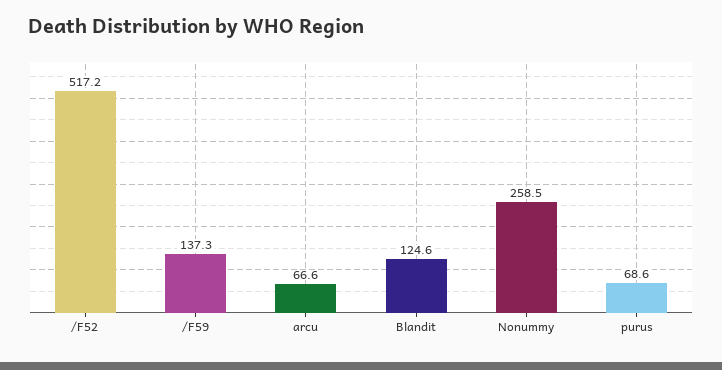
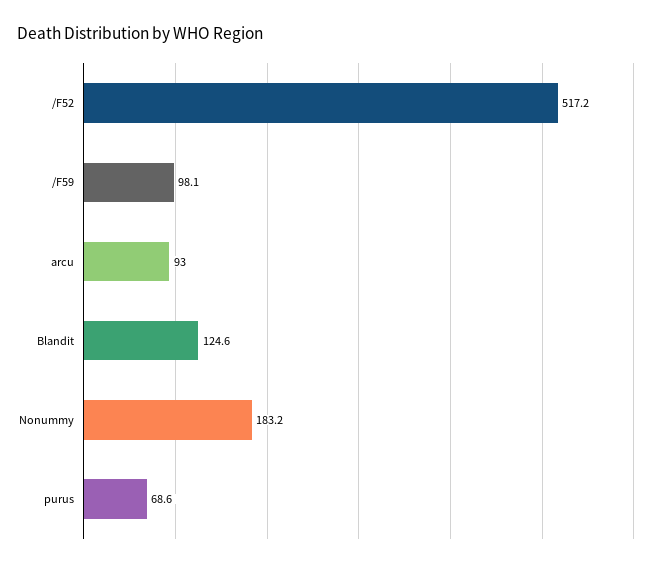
  {
    "/F52": 517.2,
-   "/F59": 137.3,
+   "/F59": 98.1,
-   "arcu": 66.6,
+   "arcu": 93,
    "Blandit": 124.6,
-   "Nonummy": 258.5,
+   "Nonummy": 183.2,
    "purus": 68.6
  }

